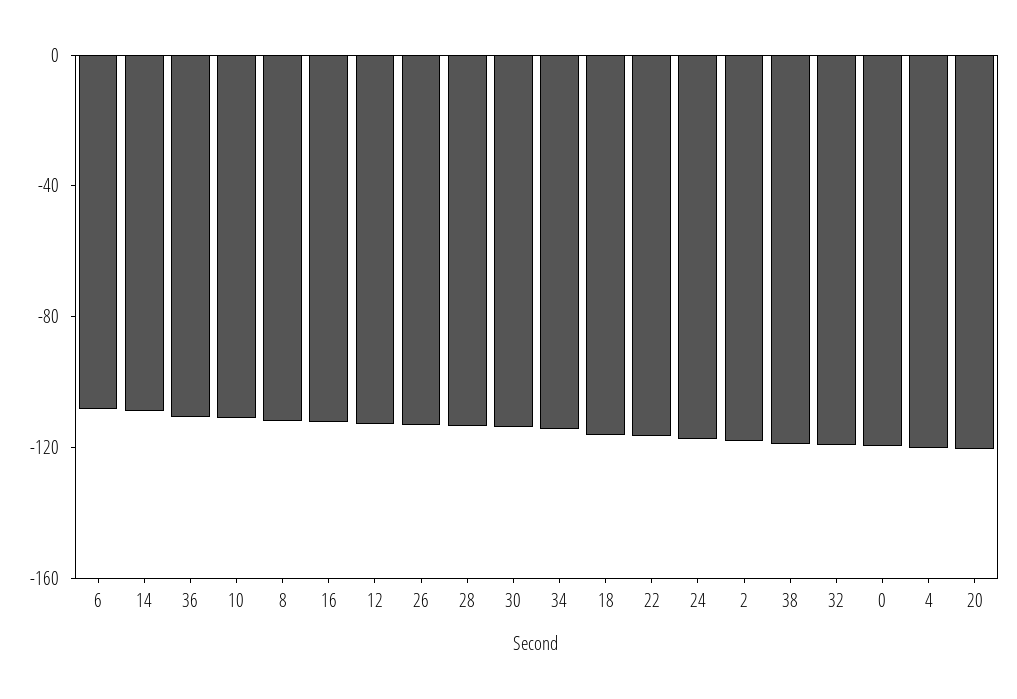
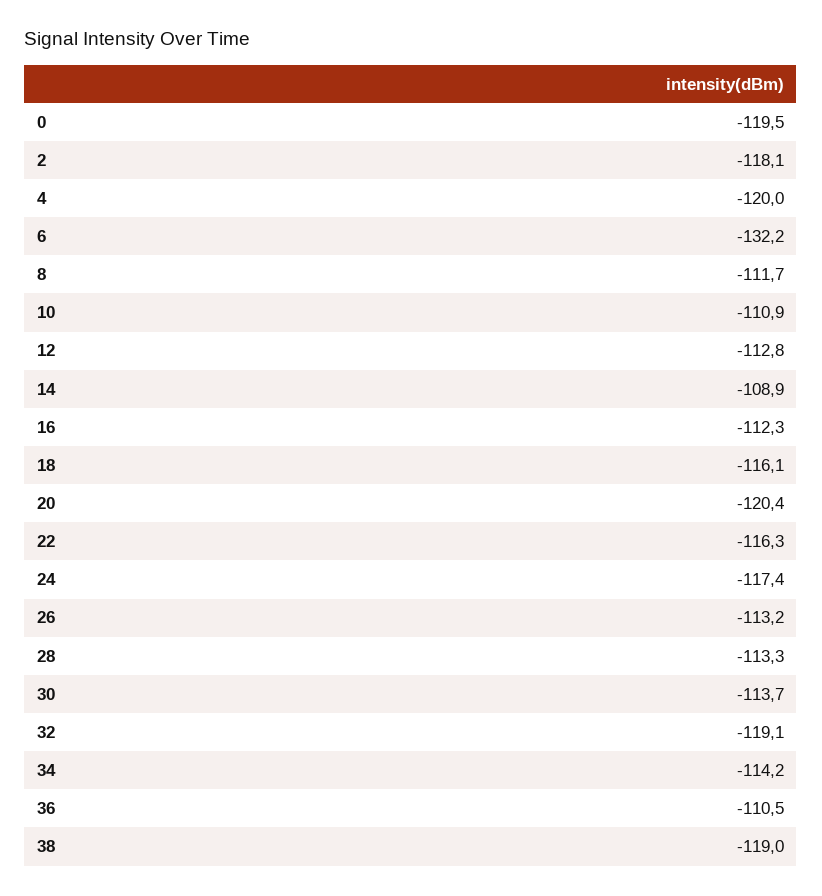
  {
-   "6": -110,
+   "6": -132.2,
    "14": -108.9,
    "36": -110.5,
    "10": -110.9,
    "8": -111.7,
    "16": -112.3,
    "12": -112.8,
    "26": -113.2,
    "28": -113.3,
    "30": -113.7,
    "34": -114.2,
    "18": -116.1,
    "22": -116.3,
    "24": -117.4,
    "2": -118.1,
    "38": -119,
    "32": -119.1,
    "0": -119.5,
    "4": -120,
    "20": -120.4
  }

